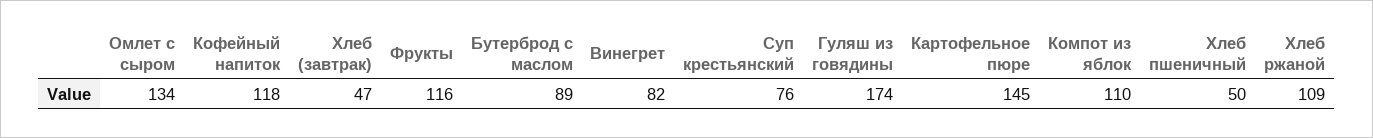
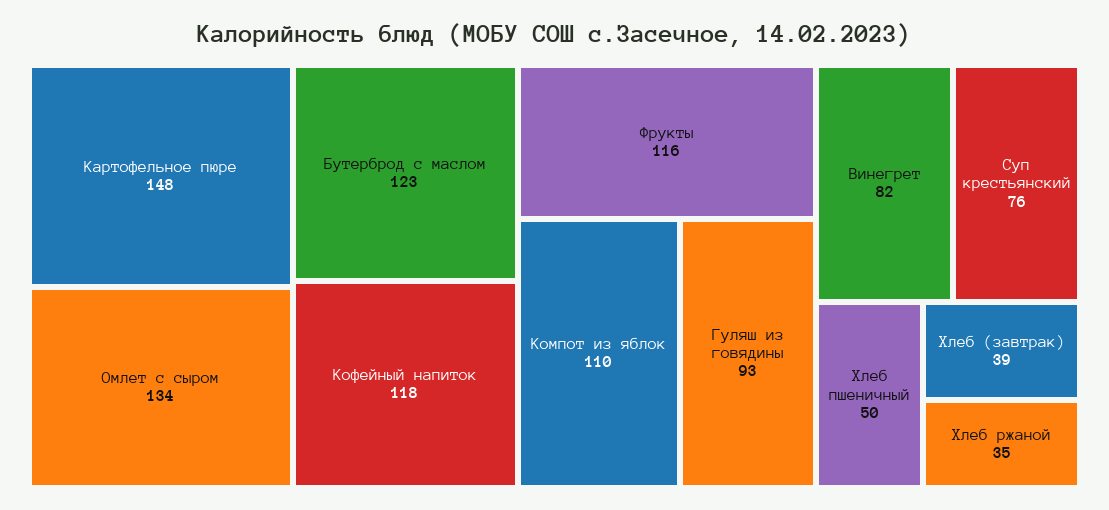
  {
    "Омлет с сыром": 134,
    "Кофейный напиток": 118,
-   "Хлеб (завтрак)": 47,
+   "Хлеб (завтрак)": 39,
    "Фрукты": 116,
-   "Бутерброд с маслом": 89,
+   "Бутерброд с маслом": 123,
    "Винегрет": 82,
    "Суп крестьянский": 76,
-   "Гуляш из говядины": 174,
+   "Гуляш из говядины": 93,
-   "Картофельное пюре": 145,
+   "Картофельное пюре": 148,
    "Компот из яблок": 110,
    "Хлеб пшеничный": 50,
-   "Хлеб ржаной": 109
+   "Хлеб ржаной": 35
  }

